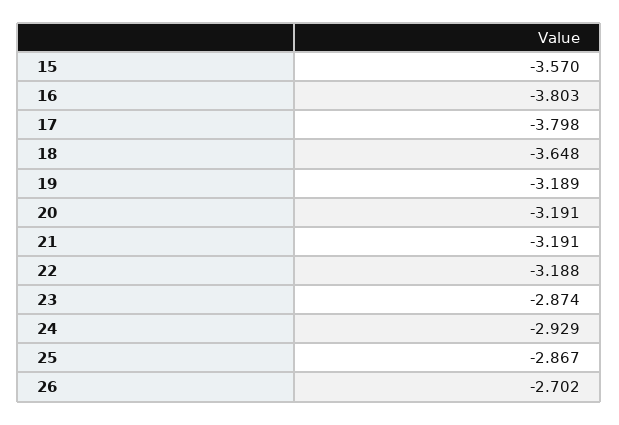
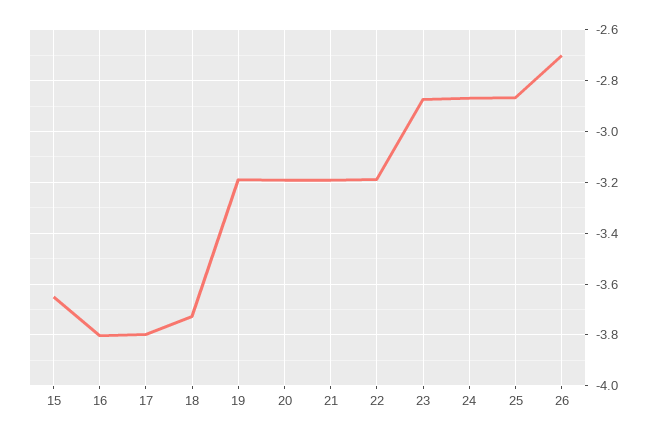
  {
-   "15": -3.57,
+   "15": -3.65,
    "16": -3.803,
    "17": -3.798,
-   "18": -3.648,
+   "18": -3.725,
    "19": -3.189,
    "20": -3.191,
    "21": -3.191,
    "22": -3.188,
    "23": -2.874,
-   "24": -2.929,
+   "24": -2.875,
    "25": -2.867,
    "26": -2.702
  }

